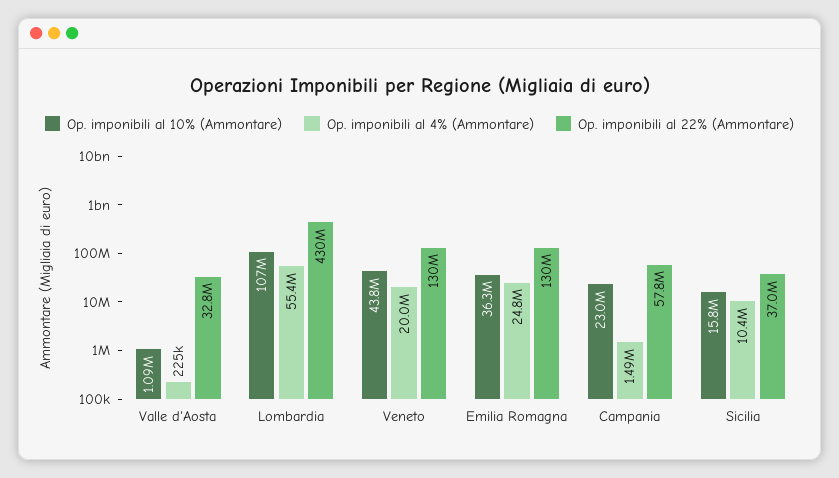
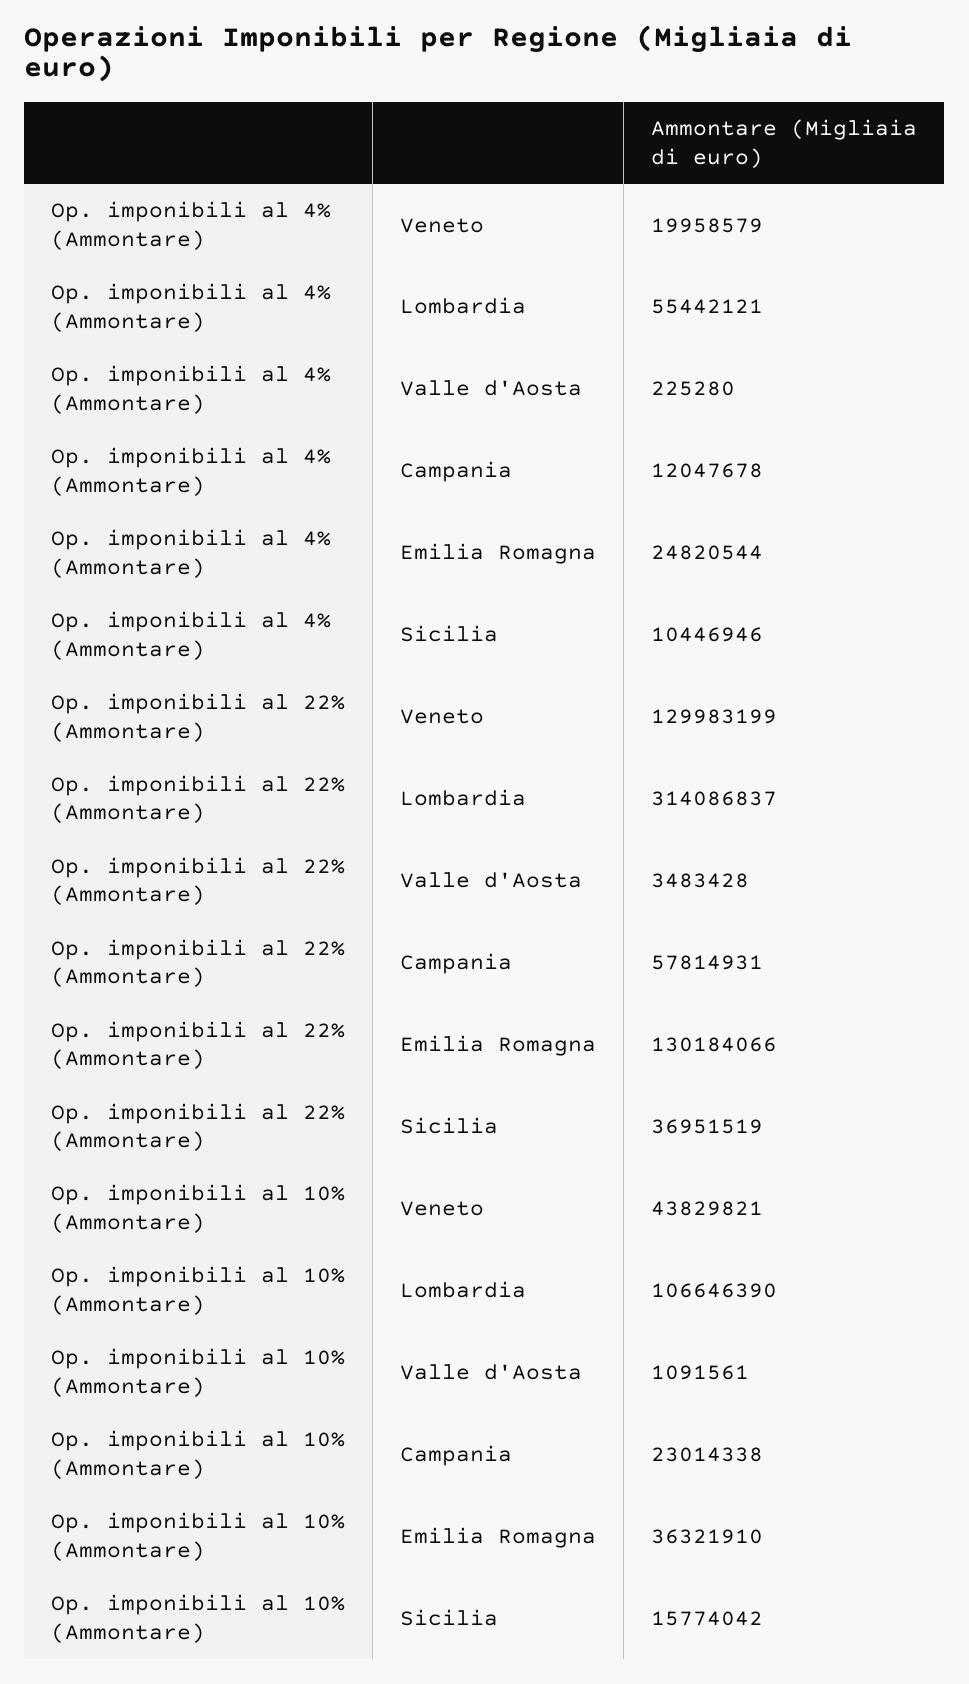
  {
    "Op. imponibili al 10% (Ammontare)": {
      "Valle d'Aosta": 1091561,
      "Lombardia": 106646390,
      "Veneto": 43829821,
      "Emilia Romagna": 36321910,
      "Campania": 23014338,
      "Sicilia": 15774042
    },
    "Op. imponibili al 4% (Ammontare)": {
      "Valle d'Aosta": 225280,
      "Lombardia": 55442121,
      "Veneto": 19958579,
      "Emilia Romagna": 24820544,
-     "Campania": 1490000,
+     "Campania": 12047678,
      "Sicilia": 10446946
    },
    "Op. imponibili al 22% (Ammontare)": {
-     "Valle d'Aosta": 32800000,
+     "Valle d'Aosta": 3483428,
-     "Lombardia": 430000000,
+     "Lombardia": 314086837,
      "Veneto": 129983199,
      "Emilia Romagna": 130184066,
      "Campania": 57814931,
      "Sicilia": 36951519
    }
  }

